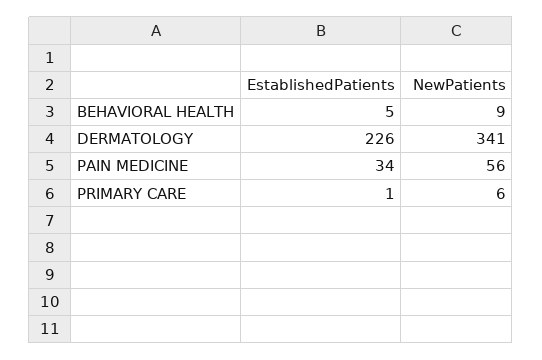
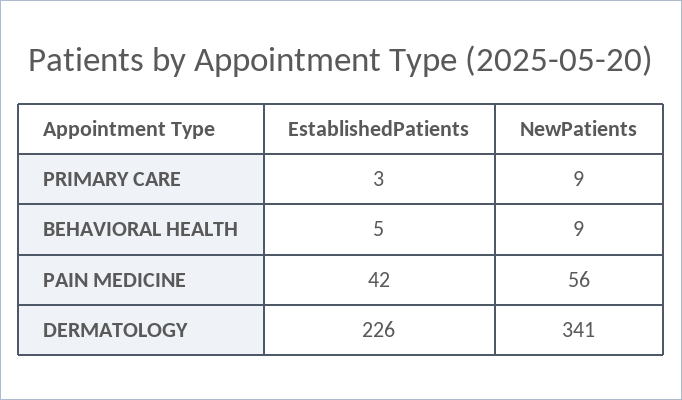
  {
    "EstablishedPatients": {
      "BEHAVIORAL HEALTH": 5,
      "DERMATOLOGY": 226,
-     "PAIN MEDICINE": 34,
+     "PAIN MEDICINE": 42,
-     "PRIMARY CARE": 1
+     "PRIMARY CARE": 3
    },
    "NewPatients": {
      "BEHAVIORAL HEALTH": 9,
      "DERMATOLOGY": 341,
      "PAIN MEDICINE": 56,
-     "PRIMARY CARE": 6
+     "PRIMARY CARE": 9
    }
  }

